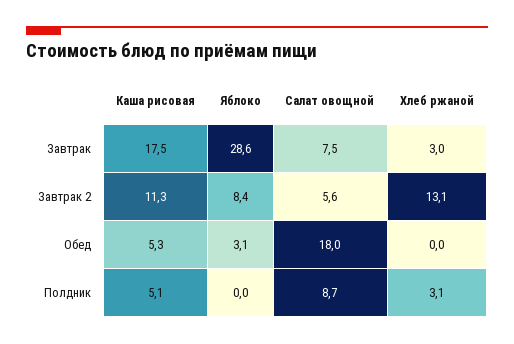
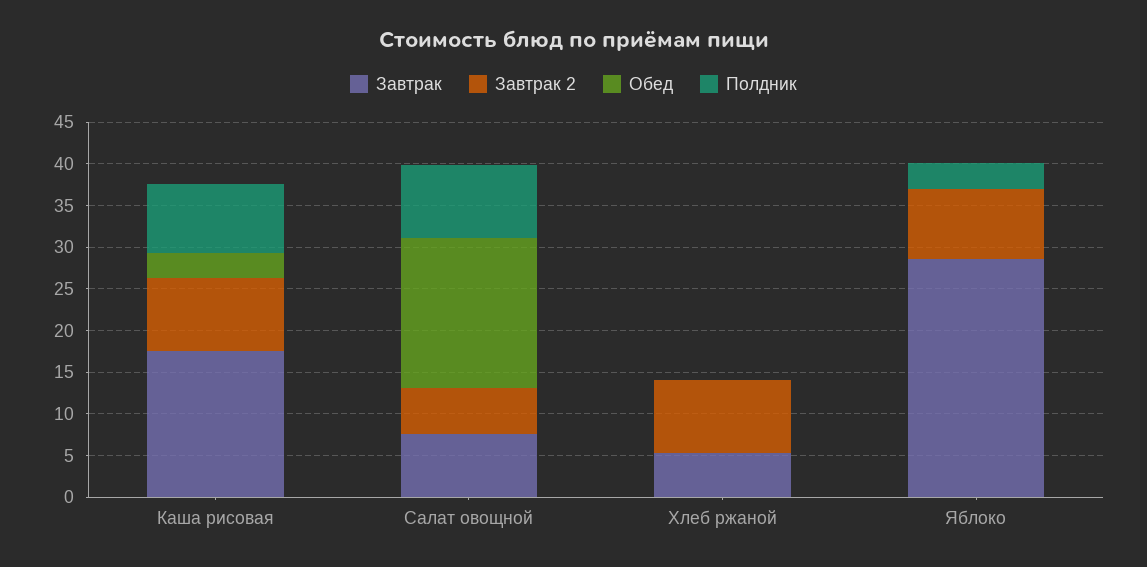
  {
    "Завтрак": {
      "Каша рисовая": 17.5,
      "Яблоко": 28.6,
      "Салат овощной": 7.5,
-     "Хлеб ржаной": 3
+     "Хлеб ржаной": 5
    },
    "Завтрак 2": {
-     "Каша рисовая": 11.3,
+     "Каша рисовая": 9,
      "Яблоко": 8.4,
      "Салат овощной": 5.6,
-     "Хлеб ржаной": 13.1
+     "Хлеб ржаной": 9
    },
    "Обед": {
-     "Каша рисовая": 5.3,
+     "Каша рисовая": 3,
-     "Яблоко": 3.1,
+     "Яблоко": 0,
      "Салат овощной": 18,
      "Хлеб ржаной": 0
    },
    "Полдник": {
-     "Каша рисовая": 5.1,
+     "Каша рисовая": 8,
-     "Яблоко": 0,
+     "Яблоко": 3,
      "Салат овощной": 8.7,
-     "Хлеб ржаной": 3.1
+     "Хлеб ржаной": 0
    }
  }

